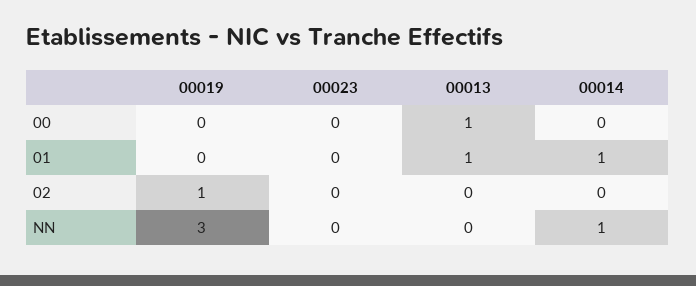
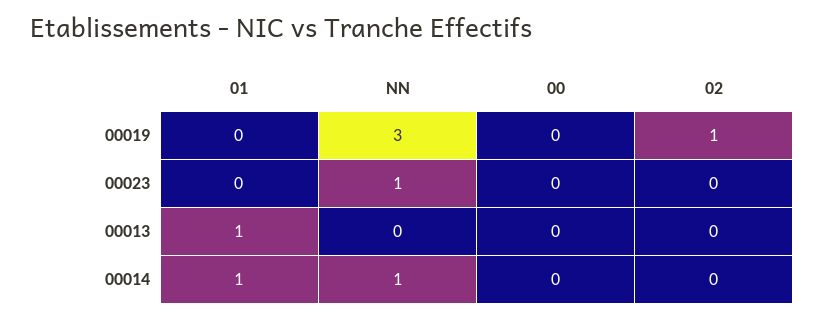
  {
    "00019": {
      "00": 0,
      "01": 0,
      "02": 1,
      "NN": 3
    },
    "00023": {
      "00": 0,
      "01": 0,
      "02": 0,
-     "NN": 0
+     "NN": 1
    },
    "00013": {
-     "00": 1,
+     "00": 0,
      "01": 1,
      "02": 0,
      "NN": 0
    },
    "00014": {
      "00": 0,
      "01": 1,
      "02": 0,
      "NN": 1
    }
  }

